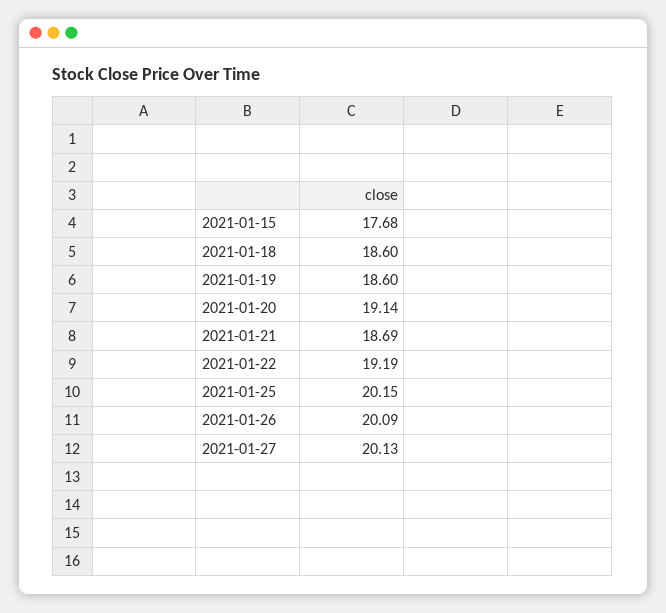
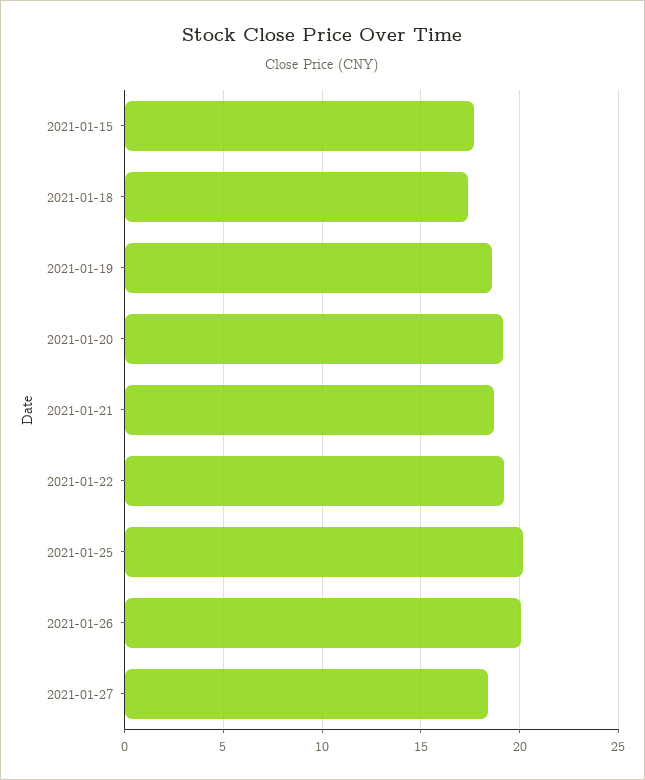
  {
    "2021-01-15": 17.68,
-   "2021-01-18": 18.6,
+   "2021-01-18": 17.5,
    "2021-01-19": 18.6,
    "2021-01-20": 19.14,
    "2021-01-21": 18.69,
    "2021-01-22": 19.19,
    "2021-01-25": 20.15,
    "2021-01-26": 20.09,
-   "2021-01-27": 20.13
+   "2021-01-27": 18.5
  }

